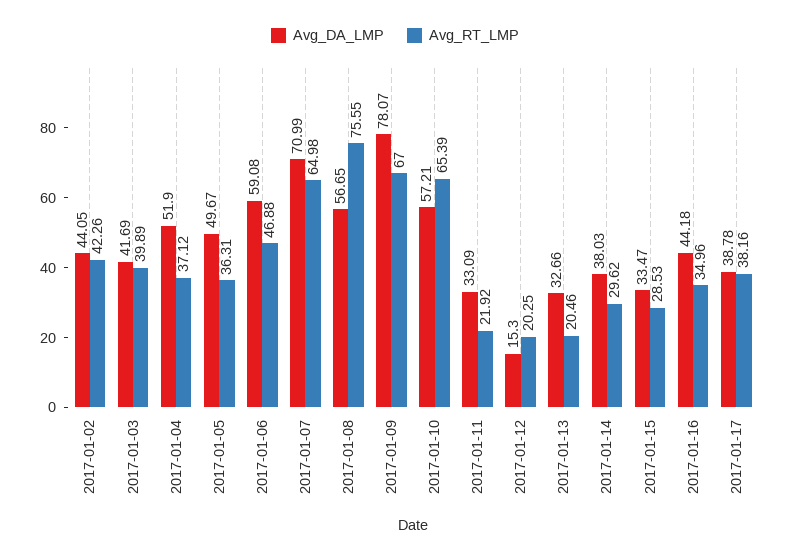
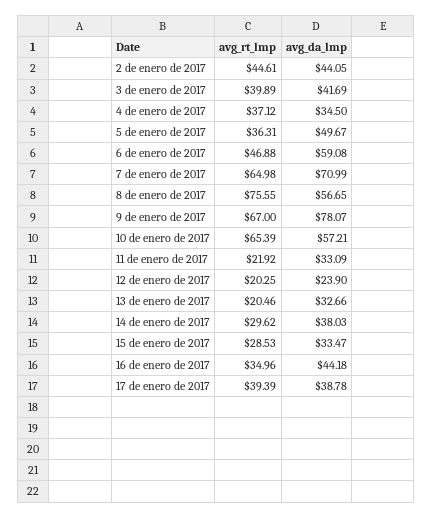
  {
    "Avg_DA_LMP": {
      "2017-01-02": 44.05,
      "2017-01-03": 41.69,
-     "2017-01-04": 51.9,
+     "2017-01-04": 34.5,
      "2017-01-05": 49.67,
      "2017-01-06": 59.08,
      "2017-01-07": 70.99,
      "2017-01-08": 56.65,
      "2017-01-09": 78.07,
      "2017-01-10": 57.21,
      "2017-01-11": 33.09,
-     "2017-01-12": 15.3,
+     "2017-01-12": 23.9,
      "2017-01-13": 32.66,
      "2017-01-14": 38.03,
      "2017-01-15": 33.47,
      "2017-01-16": 44.18,
      "2017-01-17": 38.78
    },
    "Avg_RT_LMP": {
-     "2017-01-02": 42.26,
+     "2017-01-02": 44.61,
      "2017-01-03": 39.89,
      "2017-01-04": 37.12,
      "2017-01-05": 36.31,
      "2017-01-06": 46.88,
      "2017-01-07": 64.98,
      "2017-01-08": 75.55,
      "2017-01-09": 67,
      "2017-01-10": 65.39,
      "2017-01-11": 21.92,
      "2017-01-12": 20.25,
      "2017-01-13": 20.46,
      "2017-01-14": 29.62,
      "2017-01-15": 28.53,
      "2017-01-16": 34.96,
-     "2017-01-17": 38.16
+     "2017-01-17": 39.39
    }
  }

